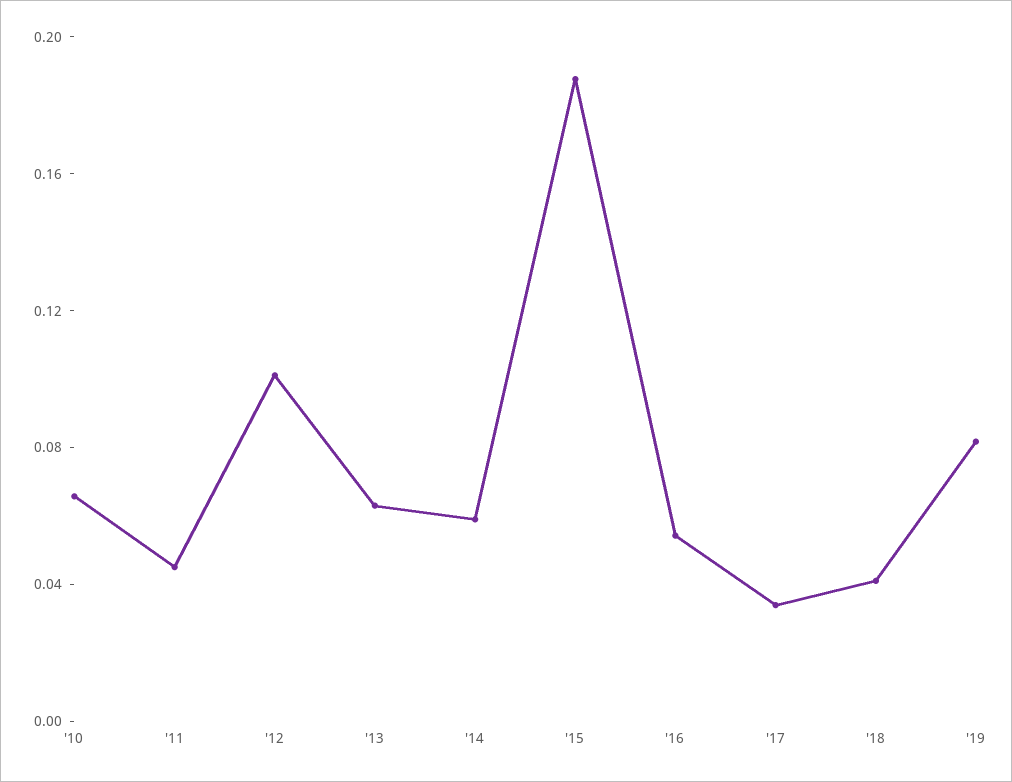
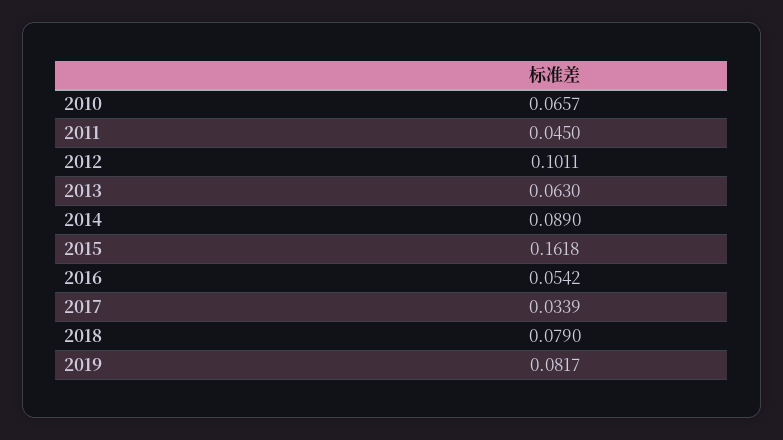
  {
    "'10": 0.0657,
    "'11": 0.045,
    "'12": 0.1011,
    "'13": 0.063,
-   "'14": 0.06,
+   "'14": 0.089,
-   "'15": 0.19,
+   "'15": 0.1618,
    "'16": 0.0542,
    "'17": 0.0339,
-   "'18": 0.04,
+   "'18": 0.079,
    "'19": 0.0817
  }

